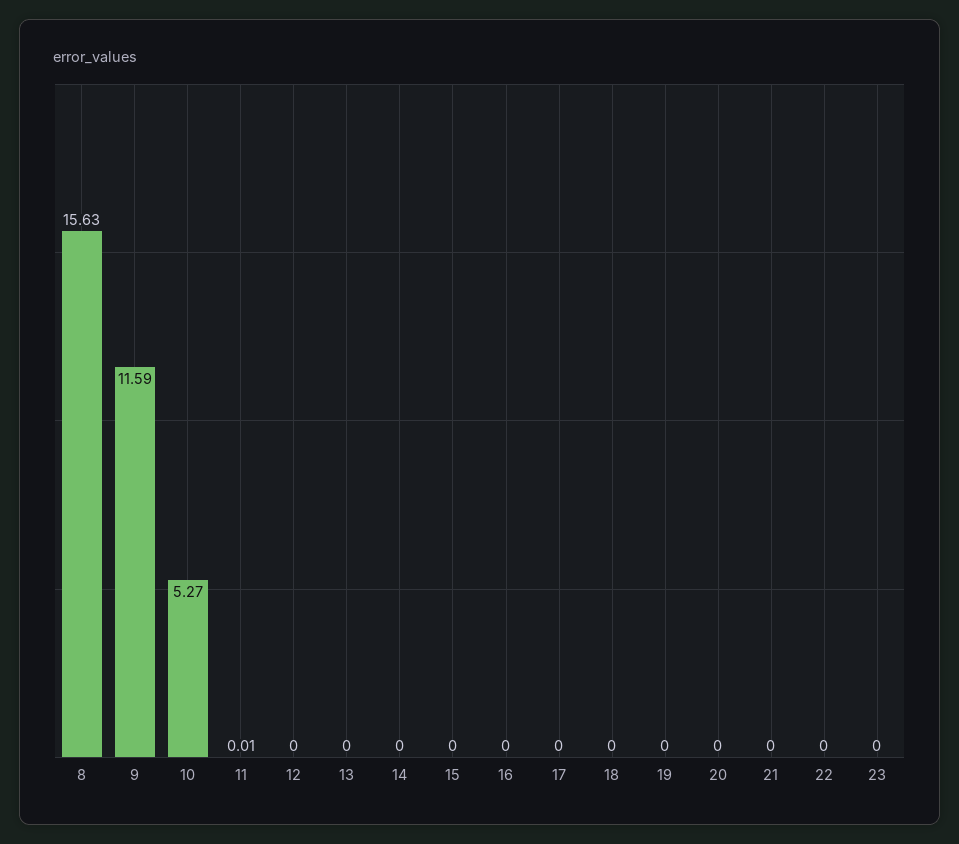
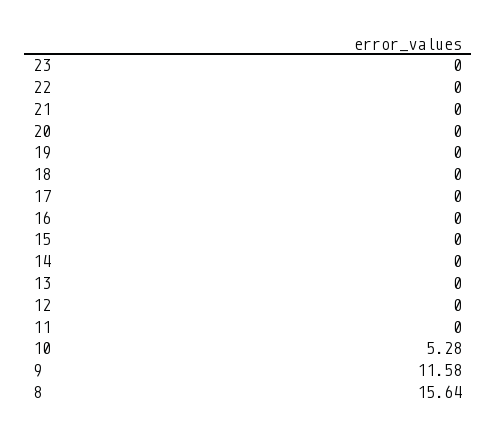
  {
-   "8": 15.63,
+   "8": 15.64,
-   "9": 11.59,
+   "9": 11.58,
-   "10": 5.27,
+   "10": 5.28,
-   "11": 0.01,
+   "11": 0,
    "12": 0,
    "13": 0,
    "14": 0,
    "15": 0,
    "16": 0,
    "17": 0,
    "18": 0,
    "19": 0,
    "20": 0,
    "21": 0,
    "22": 0,
    "23": 0
  }

